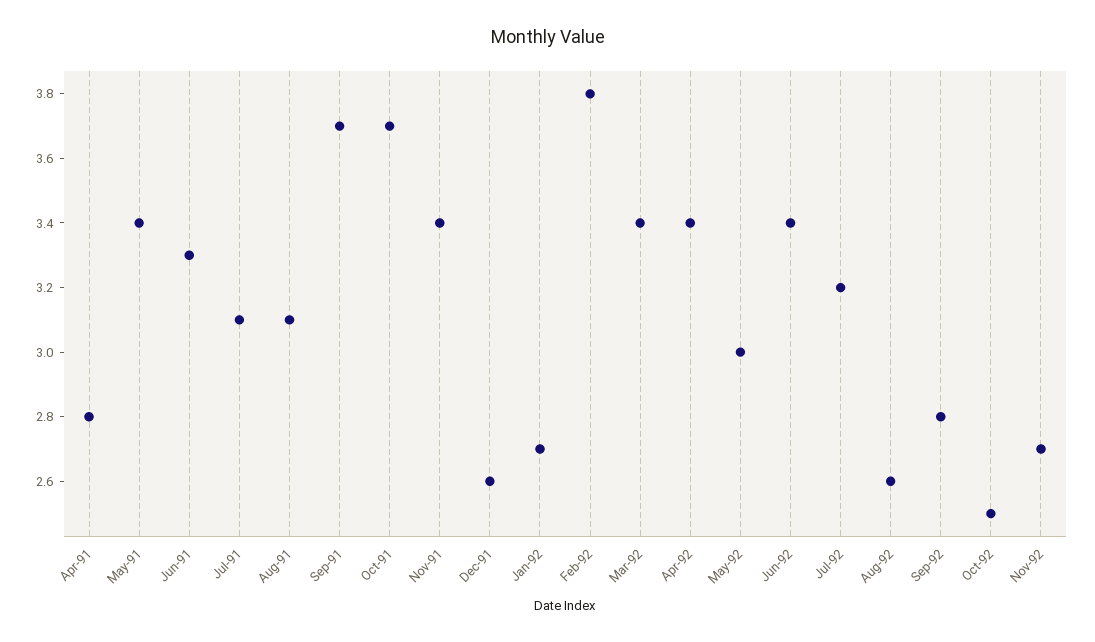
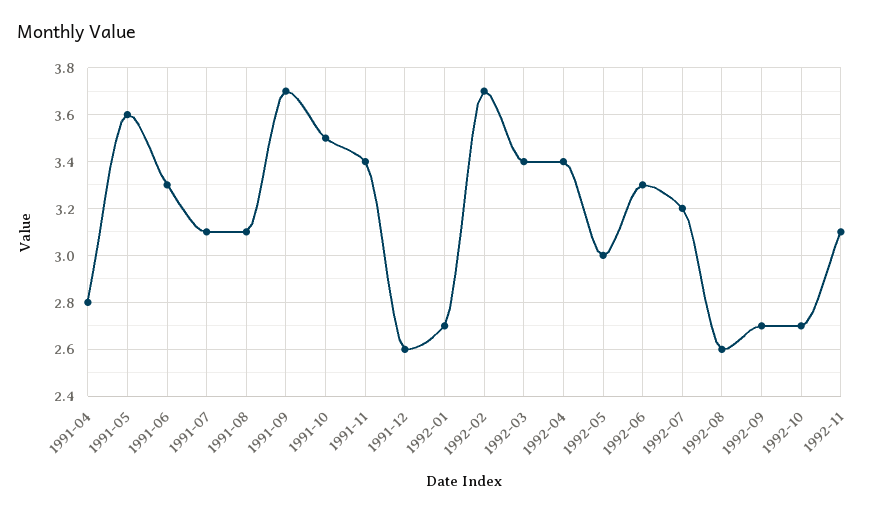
  {
    "Apr-91": 2.8,
-   "May-91": 3.4,
+   "May-91": 3.6,
    "Jun-91": 3.3,
    "Jul-91": 3.1,
    "Aug-91": 3.1,
    "Sep-91": 3.7,
-   "Oct-91": 3.7,
+   "Oct-91": 3.5,
    "Nov-91": 3.4,
    "Dec-91": 2.6,
    "Jan-92": 2.7,
-   "Feb-92": 3.8,
+   "Feb-92": 3.7,
    "Mar-92": 3.4,
    "Apr-92": 3.4,
    "May-92": 3,
-   "Jun-92": 3.4,
+   "Jun-92": 3.3,
    "Jul-92": 3.2,
    "Aug-92": 2.6,
-   "Sep-92": 2.8,
+   "Sep-92": 2.7,
-   "Oct-92": 2.5,
+   "Oct-92": 2.7,
-   "Nov-92": 2.7
+   "Nov-92": 3.1
  }

